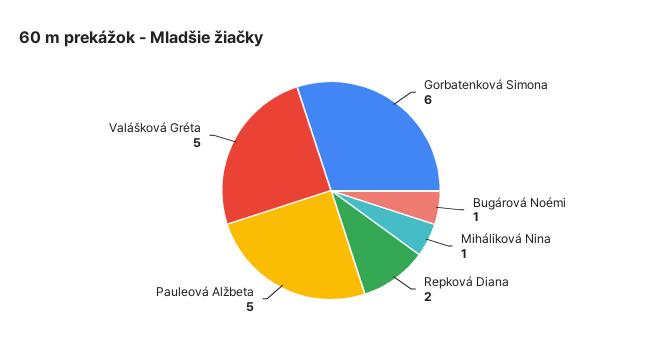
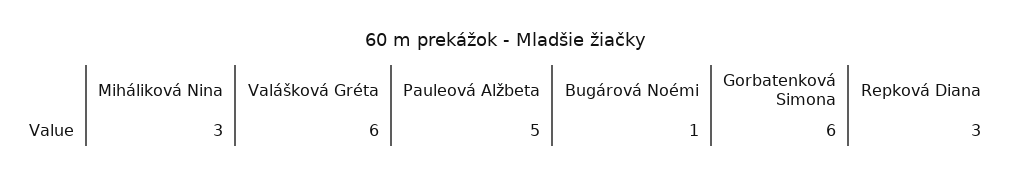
  {
    "Gorbatenková Simona": 6,
    "Bugárová Noémi": 1,
-   "Miháliková Nina": 1,
+   "Miháliková Nina": 3,
-   "Repková Diana": 2,
+   "Repková Diana": 3,
    "Pauleová Alžbeta": 5,
-   "Valášková Gréta": 5
+   "Valášková Gréta": 6
  }

